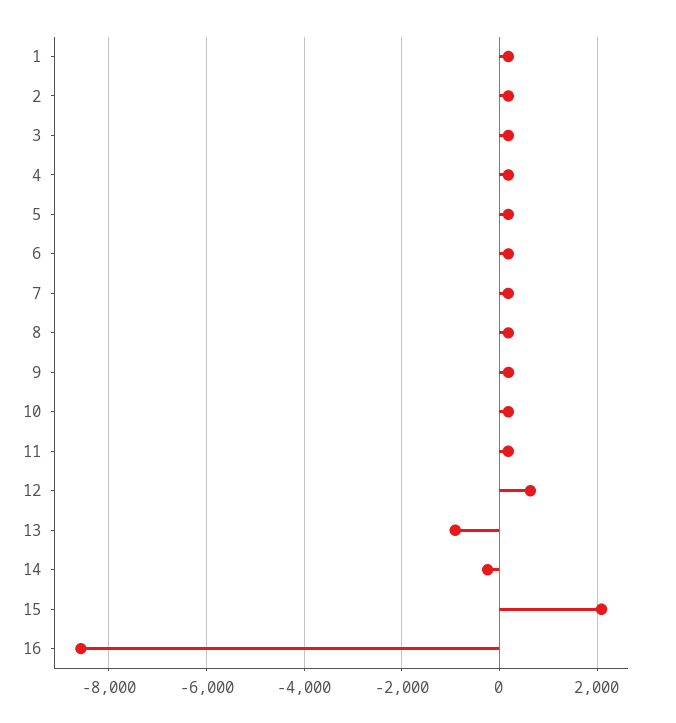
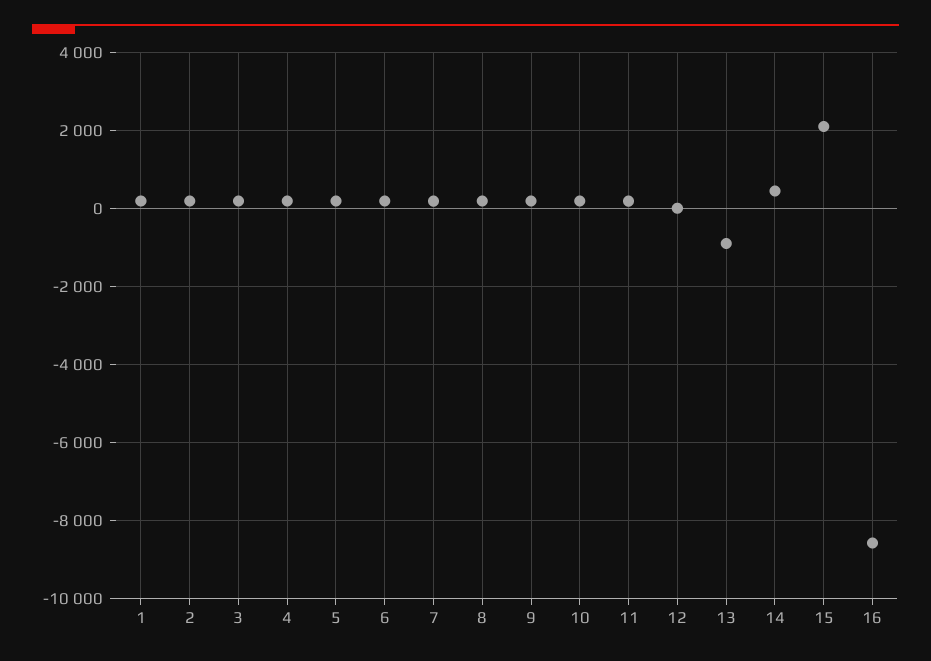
  {
    "1": 200,
    "2": 200,
    "3": 200,
    "4": 200,
    "5": 200,
    "6": 200,
    "7": 200,
    "8": 200,
    "9": 200,
    "10": 200,
    "11": 200,
-   "12": 600,
+   "12": 0,
    "13": -1000,
-   "14": -200,
+   "14": 400,
    "15": 2000,
    "16": -8600
  }

